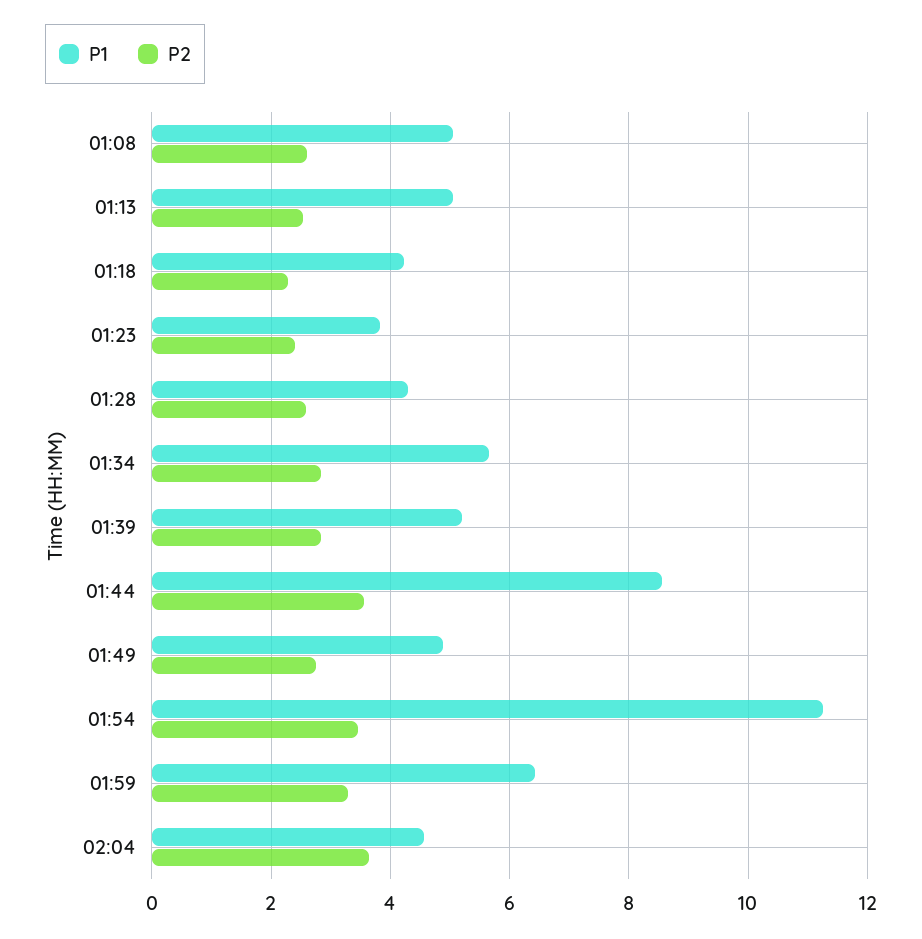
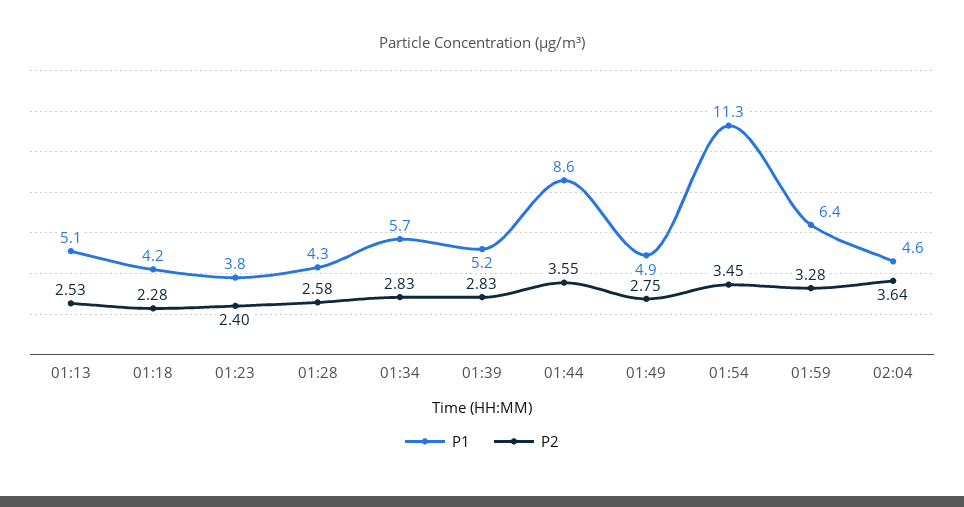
  {
    "P1": {
-     "01:08": 5,
      "01:13": 5.1,
      "01:18": 4.2,
      "01:23": 3.8,
      "01:28": 4.3,
      "01:34": 5.7,
      "01:39": 5.2,
      "01:44": 8.6,
      "01:49": 4.9,
      "01:54": 11.3,
      "01:59": 6.4,
      "02:04": 4.6
    },
    "P2": {
-     "01:08": 2.6,
      "01:13": 2.53,
      "01:18": 2.28,
      "01:23": 2.4,
      "01:28": 2.58,
      "01:34": 2.83,
      "01:39": 2.83,
      "01:44": 3.55,
      "01:49": 2.75,
      "01:54": 3.45,
      "01:59": 3.28,
      "02:04": 3.64
    }
  }

